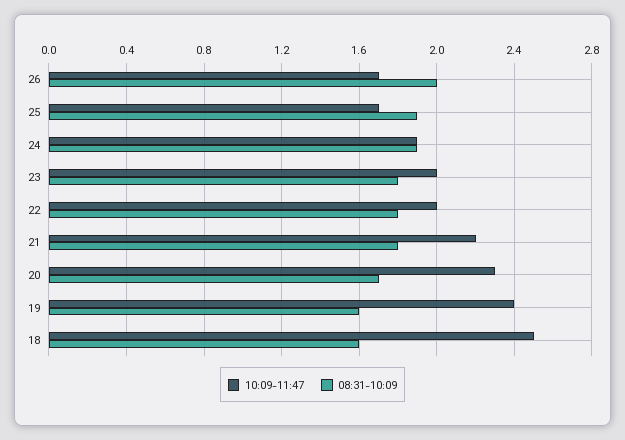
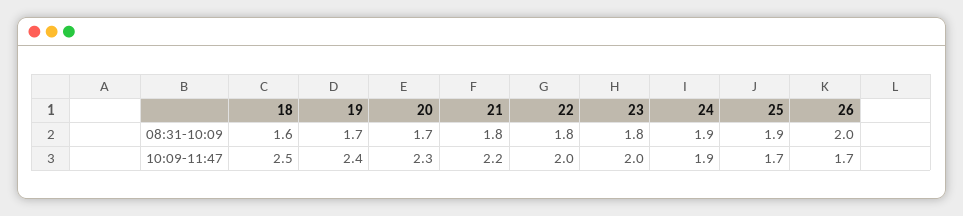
  {
    "10:09-11:47": {
      "26": 1.7,
      "25": 1.7,
      "24": 1.9,
      "23": 2,
      "22": 2,
      "21": 2.2,
      "20": 2.3,
      "19": 2.4,
      "18": 2.5
    },
    "08:31-10:09": {
      "26": 2,
      "25": 1.9,
      "24": 1.9,
      "23": 1.8,
      "22": 1.8,
      "21": 1.8,
      "20": 1.7,
-     "19": 1.6,
+     "19": 1.7,
      "18": 1.6
    }
  }

